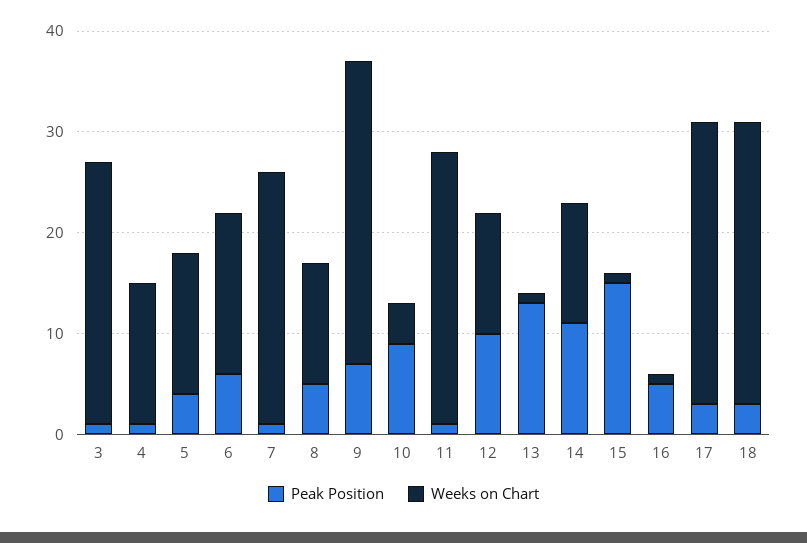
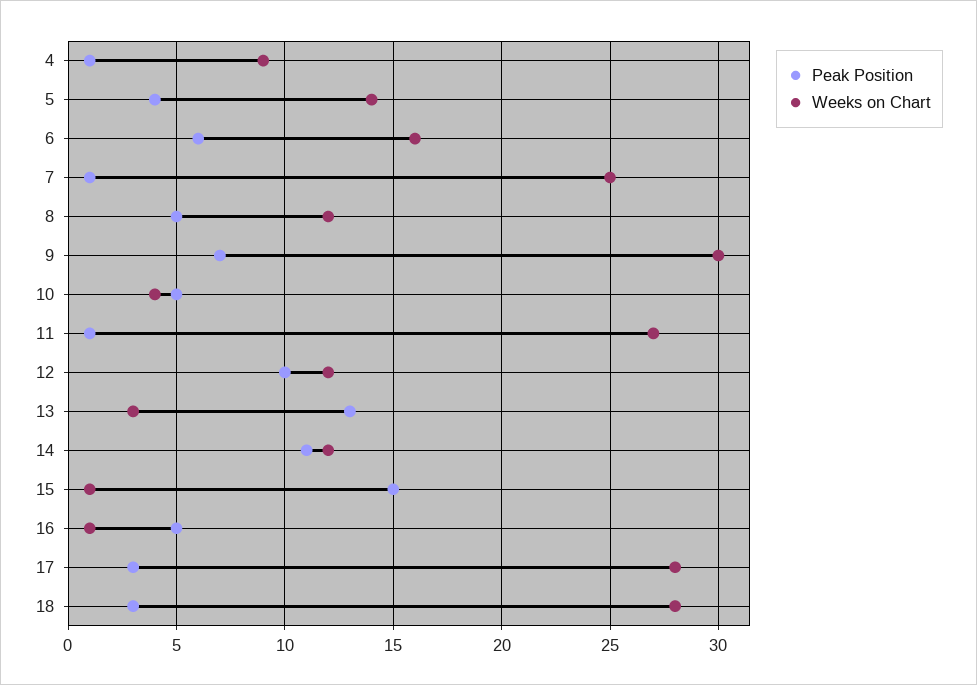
  {
    "Peak Position": {
-     "3": 1,
      "4": 1,
      "5": 4,
      "6": 6,
      "7": 1,
      "8": 5,
      "9": 7,
-     "10": 9,
+     "10": 5,
      "11": 1,
      "12": 10,
      "13": 13,
      "14": 11,
      "15": 15,
      "16": 5,
      "17": 3,
      "18": 3
    },
    "Weeks on Chart": {
-     "3": 26,
-     "4": 14,
+     "4": 9,
      "5": 14,
      "6": 16,
      "7": 25,
      "8": 12,
      "9": 30,
      "10": 4,
      "11": 27,
      "12": 12,
-     "13": 1,
+     "13": 3,
      "14": 12,
      "15": 1,
      "16": 1,
      "17": 28,
      "18": 28
    }
  }

